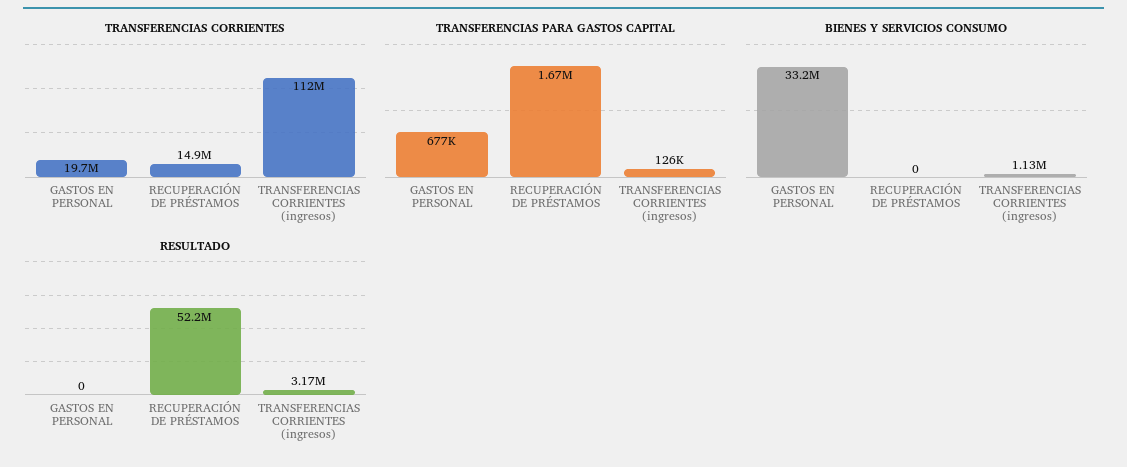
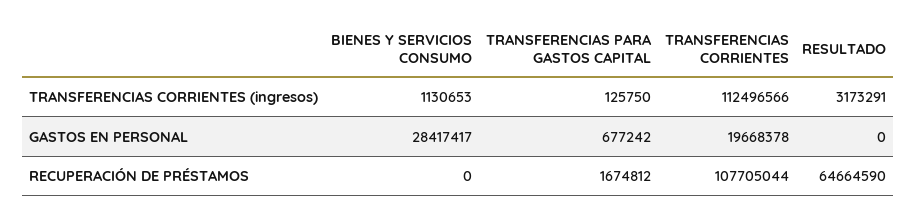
  {
    "TRANSFERENCIAS CORRIENTES": {
      "GASTOS EN PERSONAL": 19668378,
-     "RECUPERACIÓN DE PRÉSTAMOS": 14900000,
+     "RECUPERACIÓN DE PRÉSTAMOS": 107705044,
      "TRANSFERENCIAS CORRIENTES (ingresos)": 112496566
    },
    "TRANSFERENCIAS PARA GASTOS CAPITAL": {
      "GASTOS EN PERSONAL": 677242,
      "RECUPERACIÓN DE PRÉSTAMOS": 1674812,
      "TRANSFERENCIAS CORRIENTES (ingresos)": 125750
    },
    "BIENES Y SERVICIOS CONSUMO": {
-     "GASTOS EN PERSONAL": 33200000,
+     "GASTOS EN PERSONAL": 28417417,
      "RECUPERACIÓN DE PRÉSTAMOS": 0,
      "TRANSFERENCIAS CORRIENTES (ingresos)": 1130653
    },
    "RESULTADO": {
      "GASTOS EN PERSONAL": 0,
-     "RECUPERACIÓN DE PRÉSTAMOS": 52200000,
+     "RECUPERACIÓN DE PRÉSTAMOS": 64664590,
      "TRANSFERENCIAS CORRIENTES (ingresos)": 3173291
    }
  }

